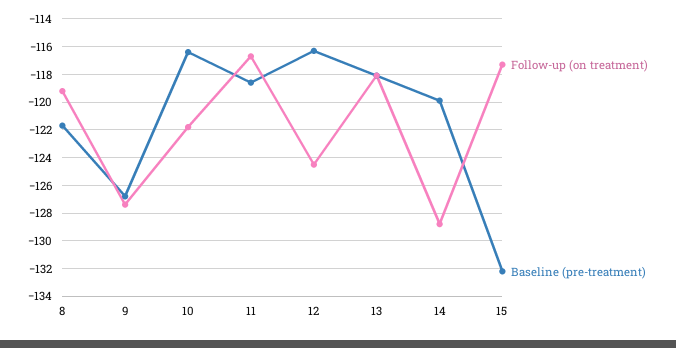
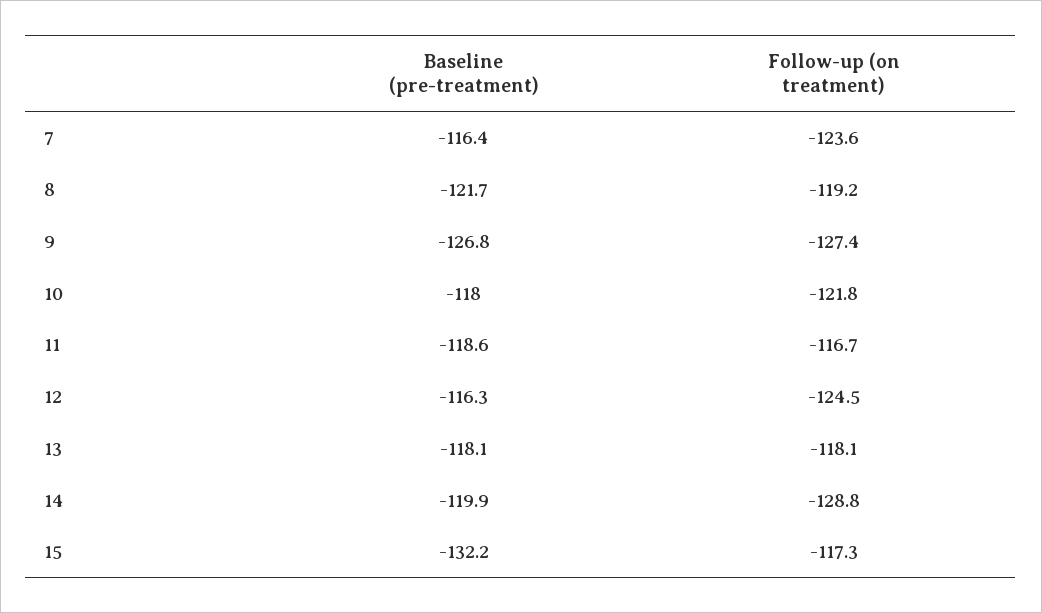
  {
    "Follow-up (on treatment)": {
      "8": -119.2,
      "9": -127.4,
      "10": -121.8,
      "11": -116.7,
      "12": -124.5,
      "13": -118.1,
      "14": -128.8,
-     "15": -117.3
+     "15": -117.3,
+     "7": -123.6
    },
    "Baseline (pre-treatment)": {
      "8": -121.7,
      "9": -126.8,
-     "10": -116.5,
+     "10": -118,
      "11": -118.6,
      "12": -116.3,
      "13": -118.1,
      "14": -119.9,
-     "15": -132.2
+     "15": -132.2,
+     "7": -116.4
    }
  }

